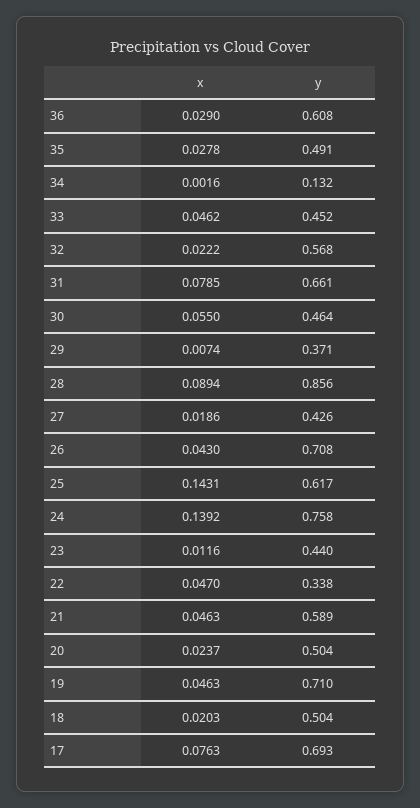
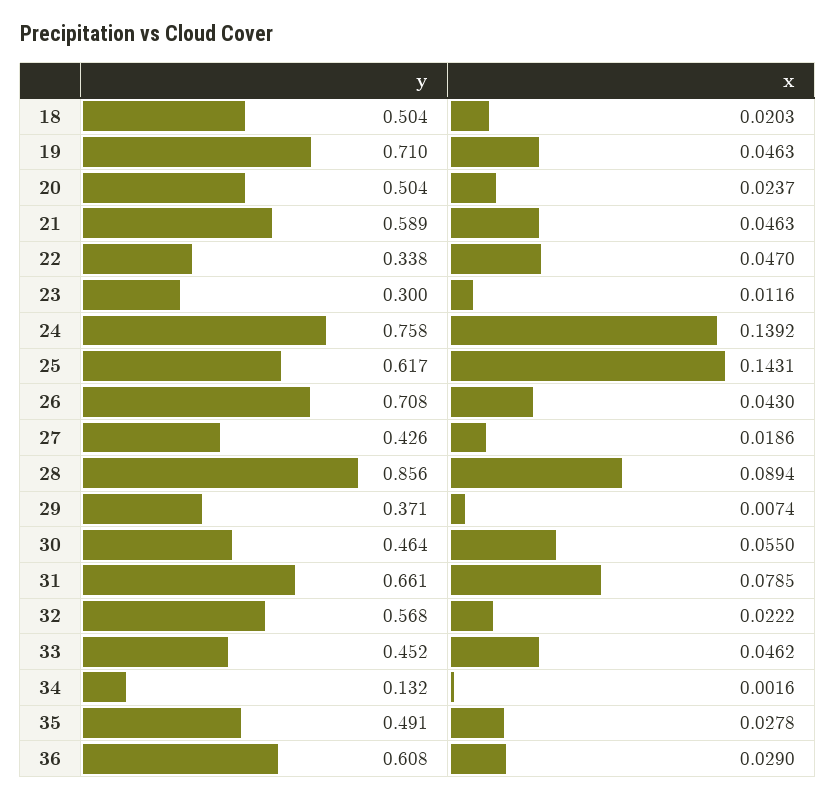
  {
    "x": {
      "36": 0.029,
      "35": 0.0278,
      "34": 0.0016,
      "33": 0.0462,
      "32": 0.0222,
      "31": 0.0785,
      "30": 0.055,
      "29": 0.0074,
      "28": 0.0894,
      "27": 0.0186,
      "26": 0.043,
      "25": 0.1431,
      "24": 0.1392,
      "23": 0.0116,
      "22": 0.047,
      "21": 0.0463,
      "20": 0.0237,
      "19": 0.0463,
-     "18": 0.0203,
+     "18": 0.0203
-     "17": 0.0763
    },
    "y": {
      "36": 0.608,
      "35": 0.491,
      "34": 0.132,
      "33": 0.452,
      "32": 0.568,
      "31": 0.661,
      "30": 0.464,
      "29": 0.371,
      "28": 0.856,
      "27": 0.426,
      "26": 0.708,
      "25": 0.617,
      "24": 0.758,
-     "23": 0.44,
+     "23": 0.3,
      "22": 0.338,
      "21": 0.589,
      "20": 0.504,
      "19": 0.71,
-     "18": 0.504,
+     "18": 0.504
-     "17": 0.693
    }
  }

